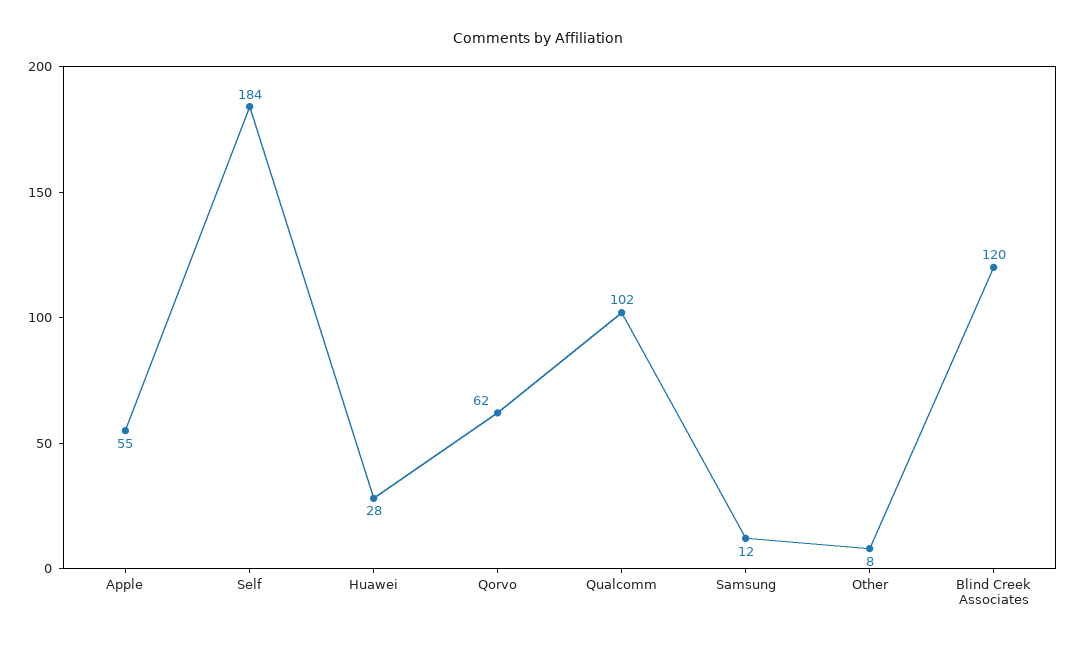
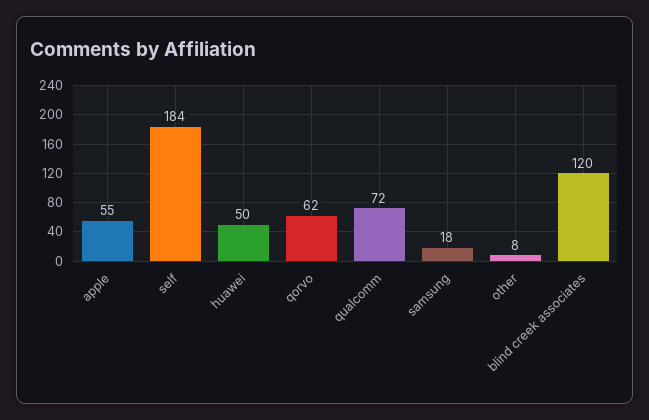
  {
    "Apple": 55,
    "Self": 184,
-   "Huawei": 28,
+   "Huawei": 50,
    "Qorvo": 62,
-   "Qualcomm": 102,
+   "Qualcomm": 72,
-   "Samsung": 12,
+   "Samsung": 18,
    "Other": 8,
    "Blind Creek Associates": 120
  }

